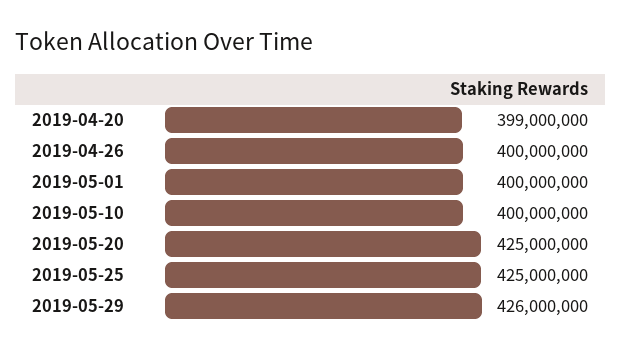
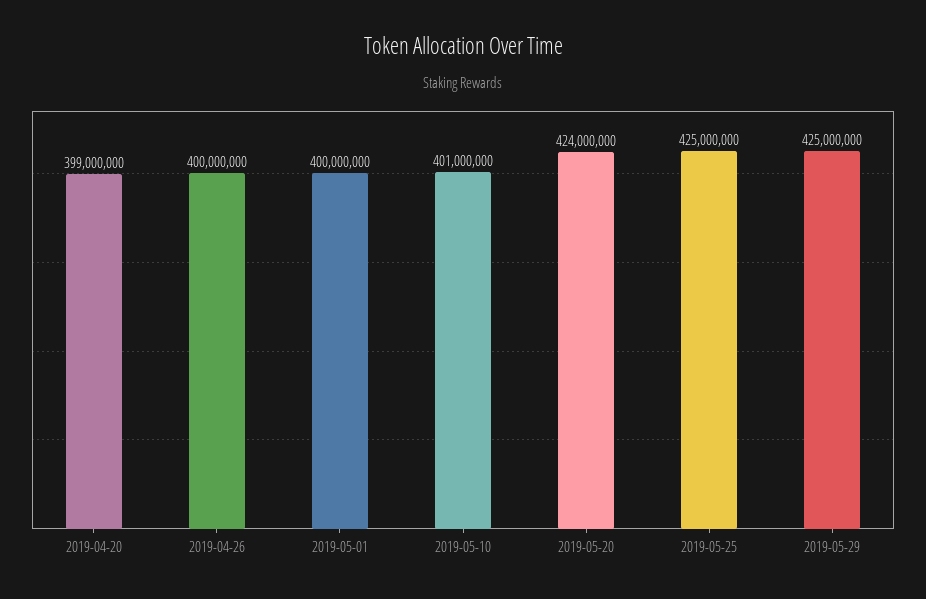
  {
    "2019-04-20": 399000000,
    "2019-04-26": 400000000,
    "2019-05-01": 400000000,
-   "2019-05-10": 400000000,
+   "2019-05-10": 401000000,
-   "2019-05-20": 425000000,
+   "2019-05-20": 424000000,
    "2019-05-25": 425000000,
-   "2019-05-29": 426000000
+   "2019-05-29": 425000000
  }

